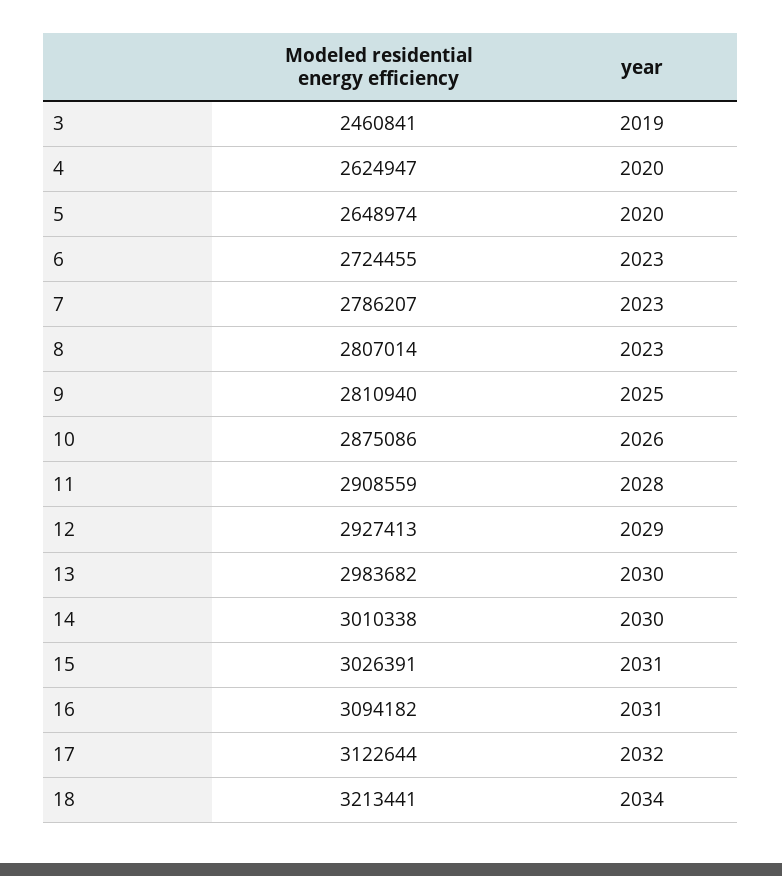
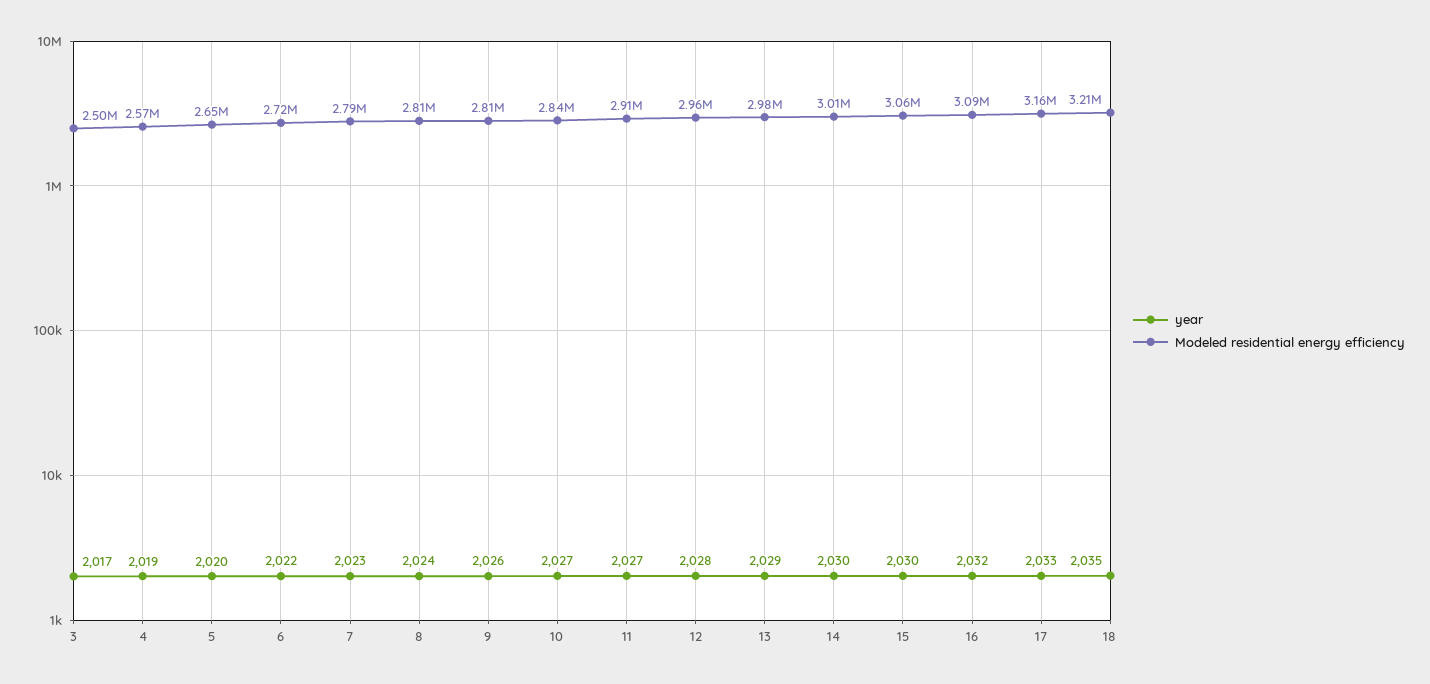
  {
    "Modeled residential energy efficiency": {
-     "3": 2460841,
+     "3": 2500000,
-     "4": 2624947,
+     "4": 2570000,
      "5": 2648974,
      "6": 2724455,
      "7": 2786207,
      "8": 2807014,
      "9": 2810940,
-     "10": 2875086,
+     "10": 2840000,
      "11": 2908559,
-     "12": 2927413,
+     "12": 2960000,
      "13": 2983682,
      "14": 3010338,
-     "15": 3026391,
+     "15": 3060000,
      "16": 3094182,
-     "17": 3122644,
+     "17": 3160000,
      "18": 3213441
    },
    "year": {
-     "3": 2019,
+     "3": 2017,
-     "4": 2020,
+     "4": 2019,
      "5": 2020,
-     "6": 2023,
+     "6": 2022,
      "7": 2023,
-     "8": 2023,
+     "8": 2024,
-     "9": 2025,
+     "9": 2026,
-     "10": 2026,
+     "10": 2027,
-     "11": 2028,
+     "11": 2027,
-     "12": 2029,
+     "12": 2028,
-     "13": 2030,
+     "13": 2029,
      "14": 2030,
-     "15": 2031,
+     "15": 2030,
-     "16": 2031,
+     "16": 2032,
-     "17": 2032,
+     "17": 2033,
-     "18": 2034
+     "18": 2035
    }
  }

